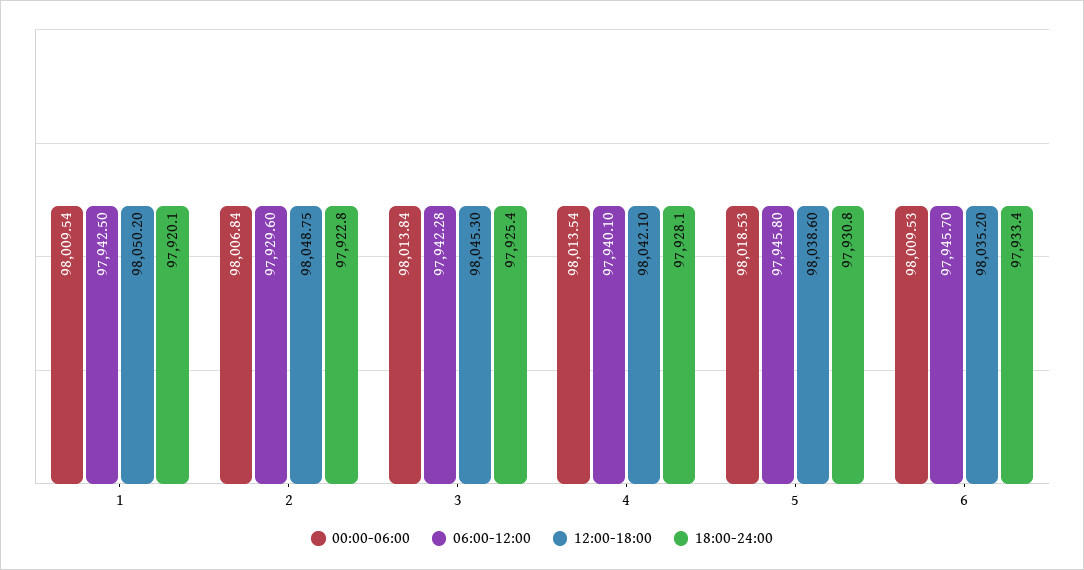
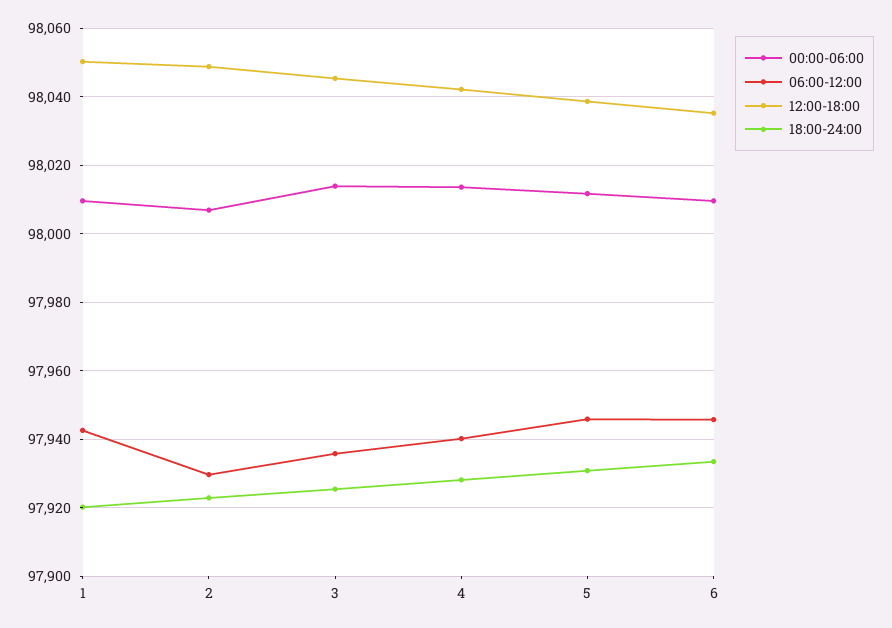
  {
    "00:00-06:00": {
      "1": 98009.54,
      "2": 98006.84,
      "3": 98013.84,
      "4": 98013.54,
-     "5": 98018.53,
+     "5": 98012,
      "6": 98009.53
    },
    "06:00-12:00": {
      "1": 97942.5,
      "2": 97929.6,
-     "3": 97942.28,
+     "3": 97936,
      "4": 97940.1,
      "5": 97945.8,
      "6": 97945.7
    },
    "12:00-18:00": {
      "1": 98050.2,
      "2": 98048.75,
      "3": 98045.3,
      "4": 98042.1,
      "5": 98038.6,
      "6": 98035.2
    },
    "18:00-24:00": {
      "1": 97920.1,
      "2": 97922.8,
      "3": 97925.4,
      "4": 97928.1,
      "5": 97930.8,
      "6": 97933.4
    }
  }

